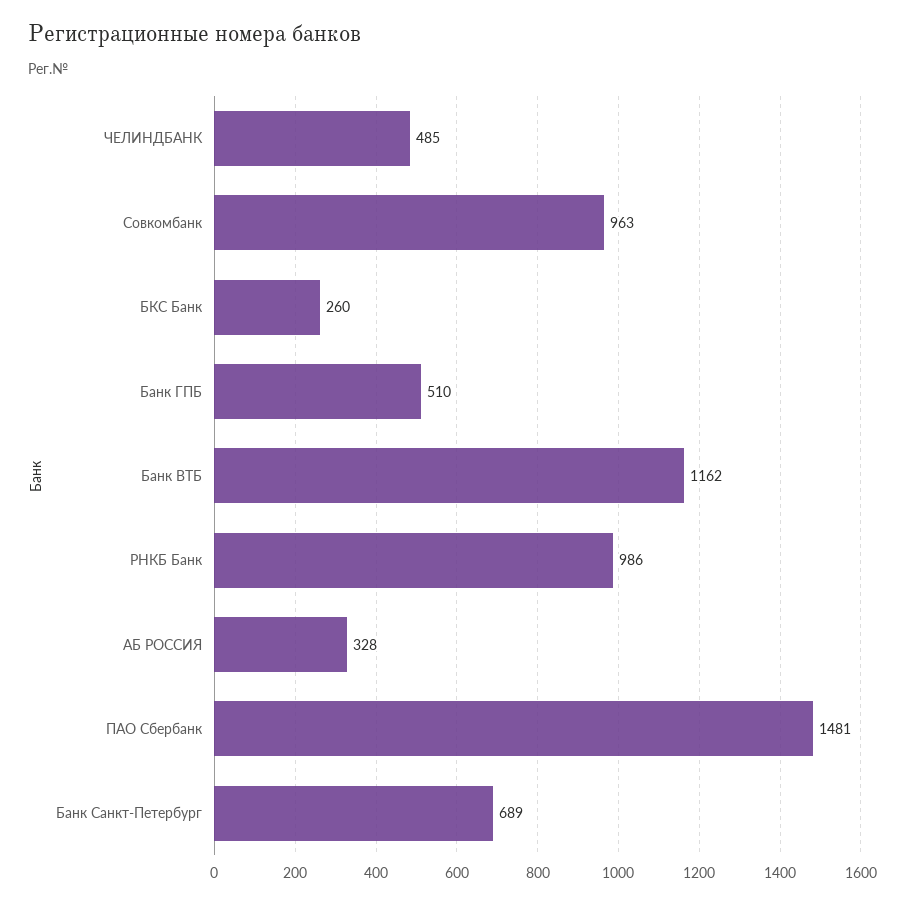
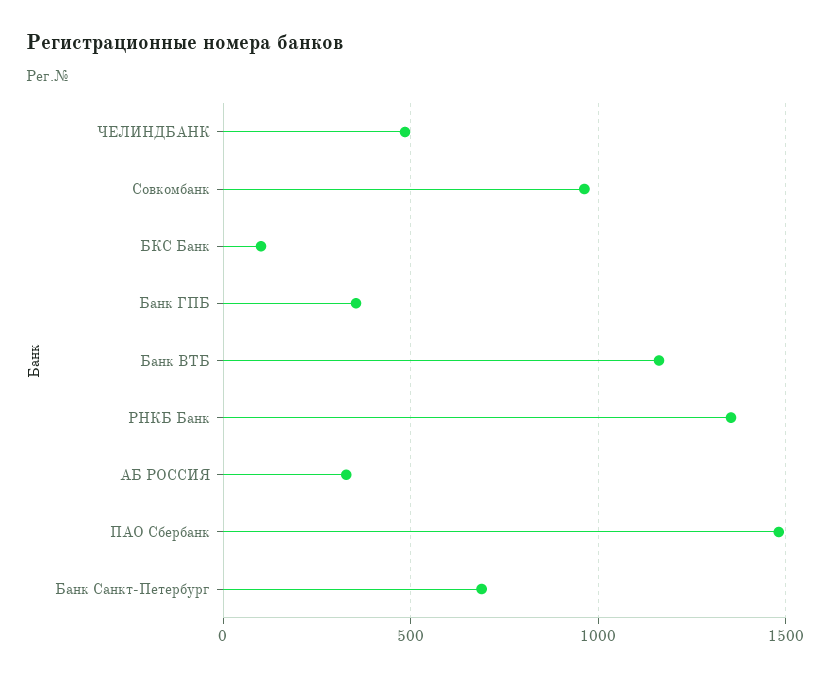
  {
    "ЧЕЛИНДБАНК": 485,
    "Совкомбанк": 963,
-   "БКС Банк": 260,
+   "БКС Банк": 100,
-   "Банк ГПБ": 510,
+   "Банк ГПБ": 350,
    "Банк ВТБ": 1162,
-   "РНКБ Банк": 986,
+   "РНКБ Банк": 1350,
    "АБ РОССИЯ": 328,
    "ПАО Сбербанк": 1481,
    "Банк Санкт-Петербург": 689
  }

